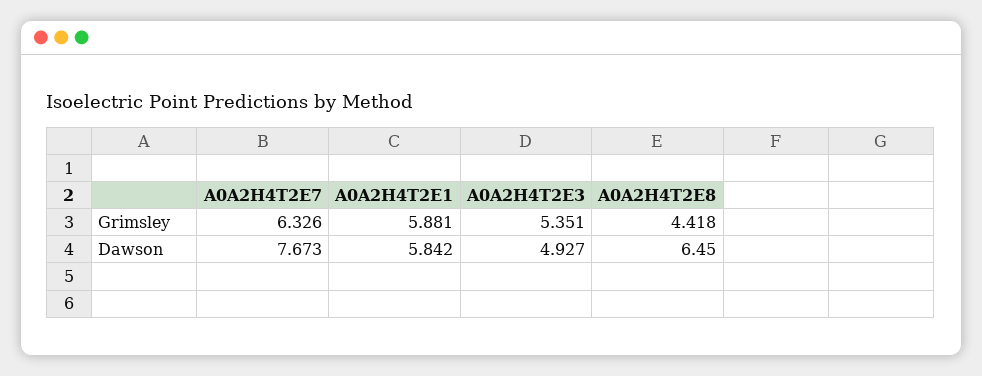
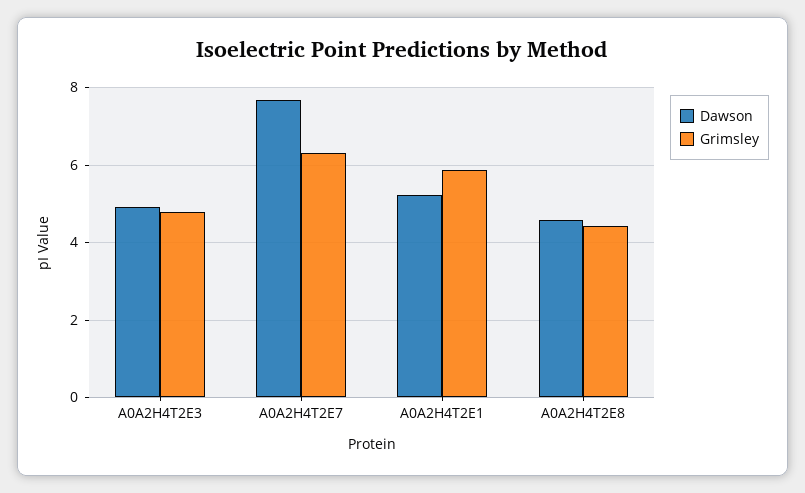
  {
    "Grimsley": {
      "A0A2H4T2E7": 6.326,
      "A0A2H4T2E1": 5.881,
-     "A0A2H4T2E3": 5.351,
+     "A0A2H4T2E3": 4.8,
      "A0A2H4T2E8": 4.418
    },
    "Dawson": {
      "A0A2H4T2E7": 7.673,
-     "A0A2H4T2E1": 5.842,
+     "A0A2H4T2E1": 5.2,
      "A0A2H4T2E3": 4.927,
-     "A0A2H4T2E8": 6.45
+     "A0A2H4T2E8": 4.6
    }
  }

